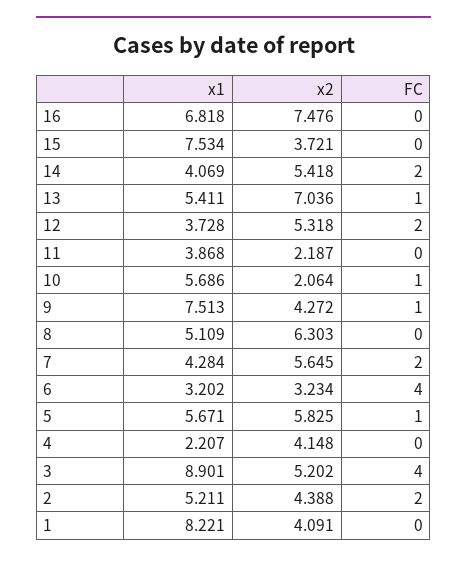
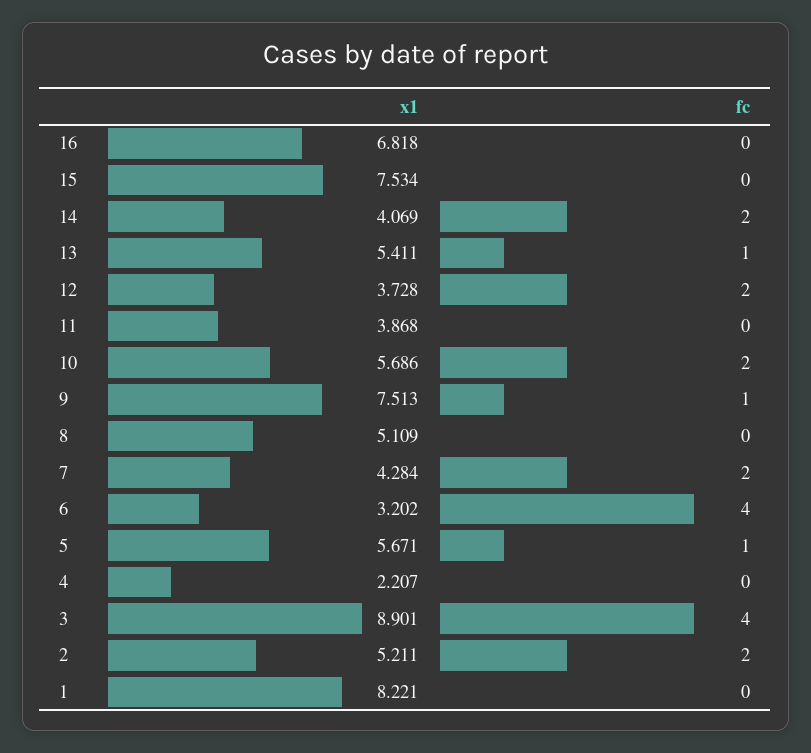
  {
    "x1": {
      "16": 6.818,
      "15": 7.534,
      "14": 4.069,
      "13": 5.411,
      "12": 3.728,
      "11": 3.868,
      "10": 5.686,
      "9": 7.513,
      "8": 5.109,
      "7": 4.284,
      "6": 3.202,
      "5": 5.671,
      "4": 2.207,
      "3": 8.901,
      "2": 5.211,
      "1": 8.221
    },
-   "x2": {
-     "16": 7.476,
-     "15": 3.721,
-     "14": 5.418,
-     "13": 7.036,
-     "12": 5.318,
-     "11": 2.187,
-     "10": 2.064,
-     "9": 4.272,
-     "8": 6.303,
-     "7": 5.645,
-     "6": 3.234,
-     "5": 5.825,
-     "4": 4.148,
-     "3": 5.202,
-     "2": 4.388,
-     "1": 4.091
-   },
    "FC": {
      "16": 0,
      "15": 0,
      "14": 2,
      "13": 1,
      "12": 2,
      "11": 0,
-     "10": 1,
+     "10": 2,
      "9": 1,
      "8": 0,
      "7": 2,
      "6": 4,
      "5": 1,
      "4": 0,
      "3": 4,
      "2": 2,
      "1": 0
    }
  }

